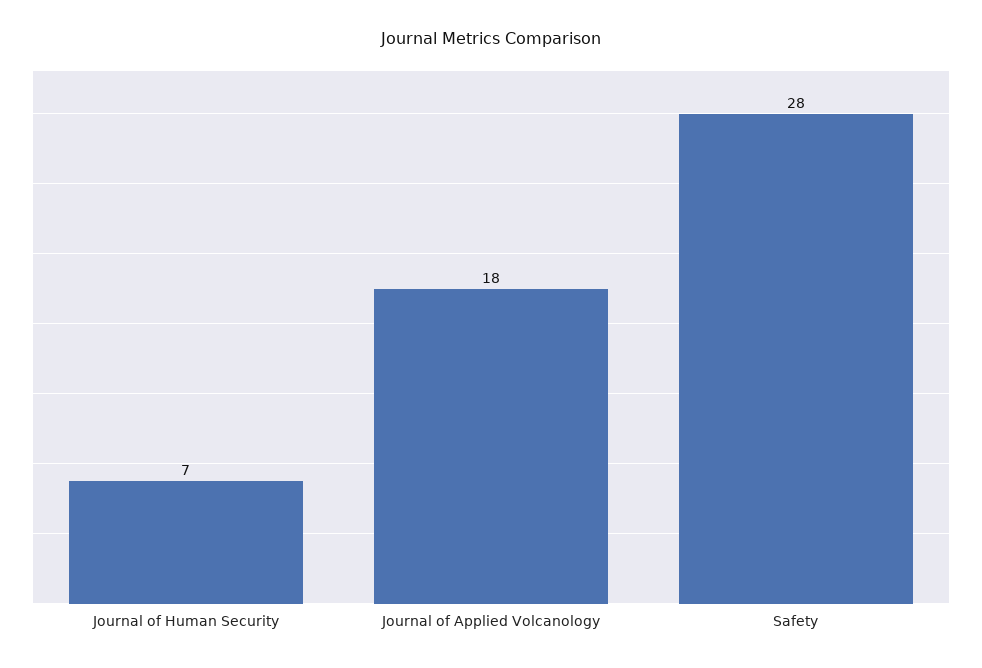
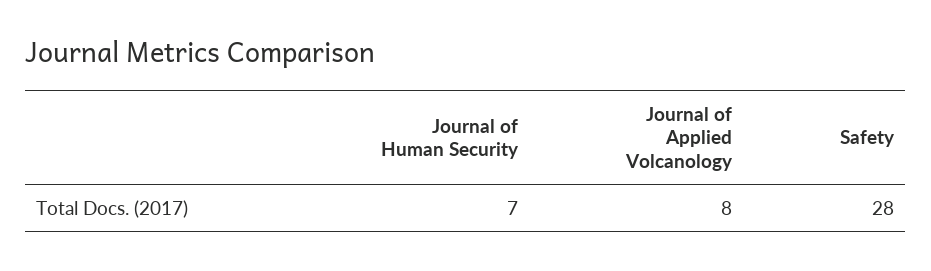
  {
    "Journal of Human Security": 7,
-   "Journal of Applied Volcanology": 18,
+   "Journal of Applied Volcanology": 8,
    "Safety": 28
  }

